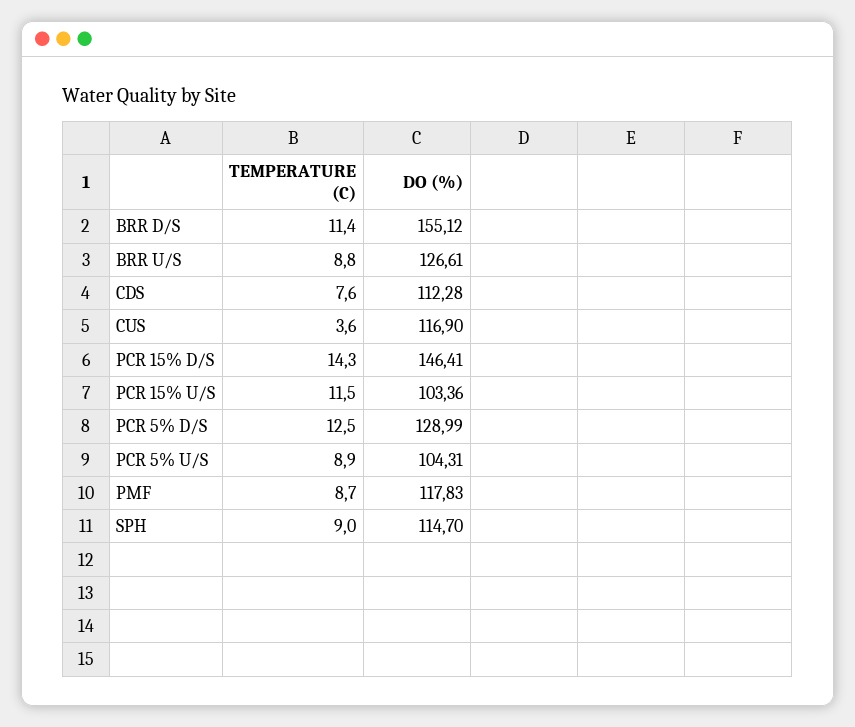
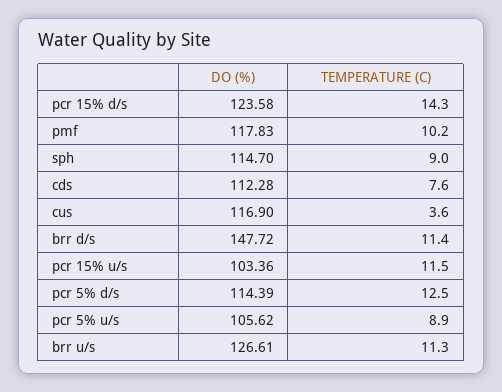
  {
    "TEMPERATURE (C)": {
      "BRR D/S": 11.4,
-     "BRR U/S": 8.8,
+     "BRR U/S": 11.3,
      "CDS": 7.6,
      "CUS": 3.6,
      "PCR 15% D/S": 14.3,
      "PCR 15% U/S": 11.5,
      "PCR 5% D/S": 12.5,
      "PCR 5% U/S": 8.9,
-     "PMF": 8.7,
+     "PMF": 10.2,
      "SPH": 9
    },
    "DO (%)": {
-     "BRR D/S": 155.12,
+     "BRR D/S": 147.72,
      "BRR U/S": 126.61,
      "CDS": 112.28,
      "CUS": 116.9,
-     "PCR 15% D/S": 146.41,
+     "PCR 15% D/S": 123.58,
      "PCR 15% U/S": 103.36,
-     "PCR 5% D/S": 128.99,
+     "PCR 5% D/S": 114.39,
-     "PCR 5% U/S": 104.31,
+     "PCR 5% U/S": 105.62,
      "PMF": 117.83,
      "SPH": 114.7
    }
  }

